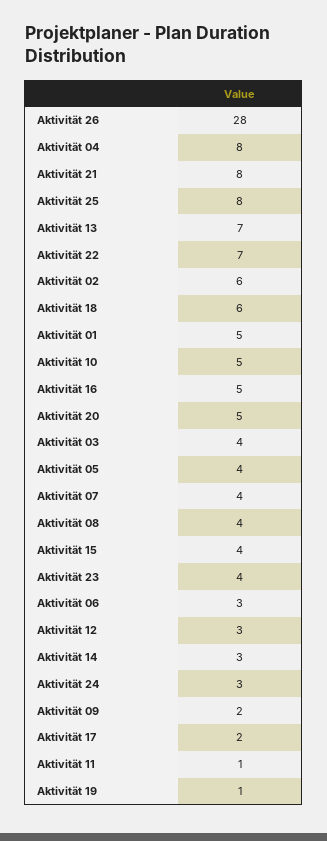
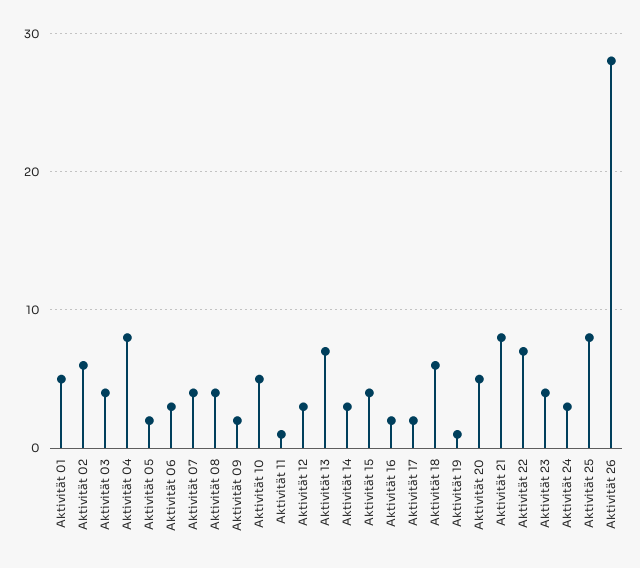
  {
    "Aktivität 26": 28,
    "Aktivität 04": 8,
    "Aktivität 21": 8,
    "Aktivität 25": 8,
    "Aktivität 13": 7,
    "Aktivität 22": 7,
    "Aktivität 02": 6,
    "Aktivität 18": 6,
    "Aktivität 01": 5,
    "Aktivität 10": 5,
-   "Aktivität 16": 5,
+   "Aktivität 16": 2,
    "Aktivität 20": 5,
    "Aktivität 03": 4,
-   "Aktivität 05": 4,
+   "Aktivität 05": 2,
    "Aktivität 07": 4,
    "Aktivität 08": 4,
    "Aktivität 15": 4,
    "Aktivität 23": 4,
    "Aktivität 06": 3,
    "Aktivität 12": 3,
    "Aktivität 14": 3,
    "Aktivität 24": 3,
    "Aktivität 09": 2,
    "Aktivität 17": 2,
    "Aktivität 11": 1,
    "Aktivität 19": 1
  }

